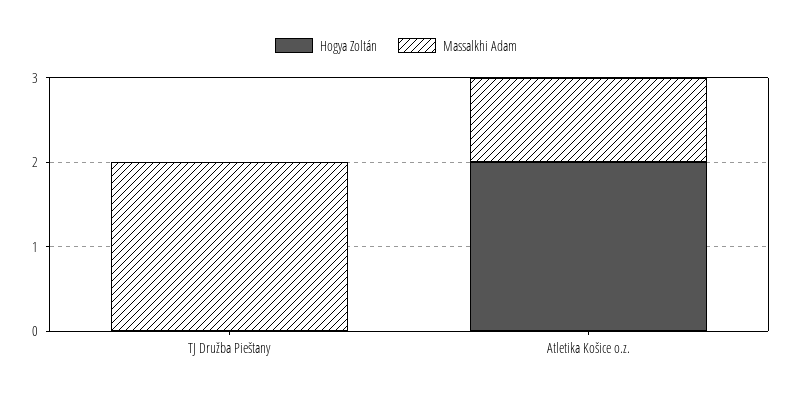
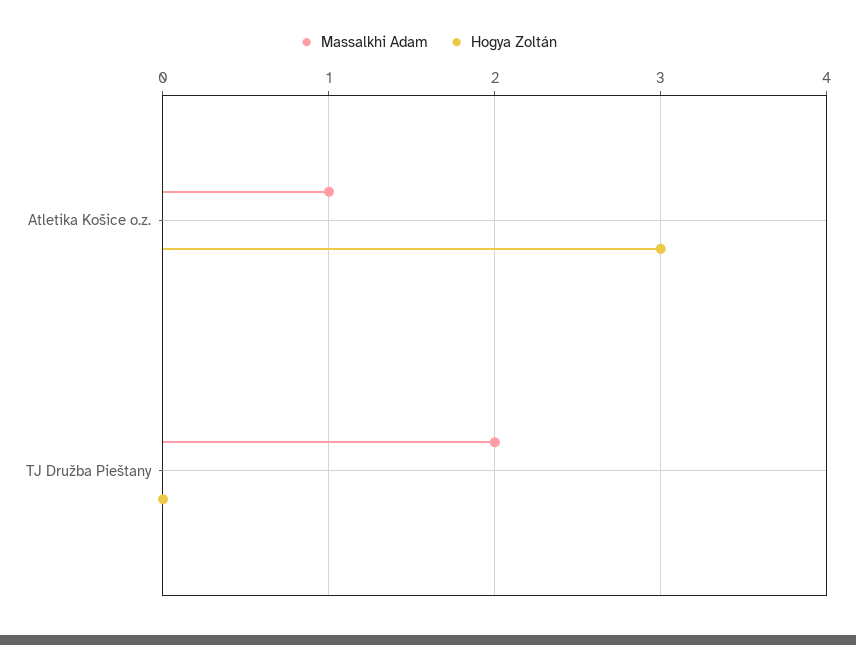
  {
    "Hogya Zoltán": {
      "TJ Družba Pieštany": 0,
-     "Atletika Košice o.z.": 2
+     "Atletika Košice o.z.": 3
    },
    "Massalkhi Adam": {
      "TJ Družba Pieštany": 2,
      "Atletika Košice o.z.": 1
    }
  }

